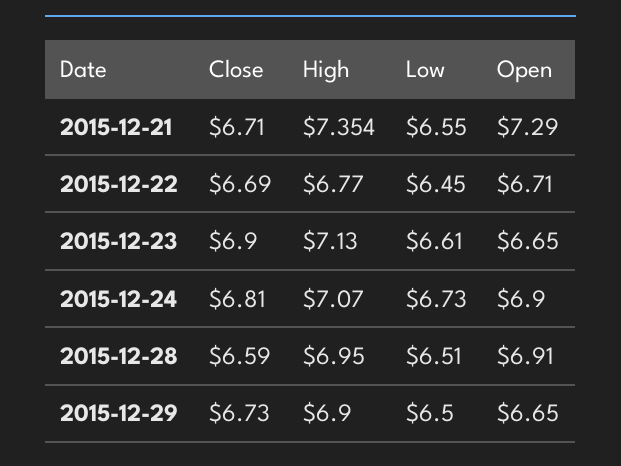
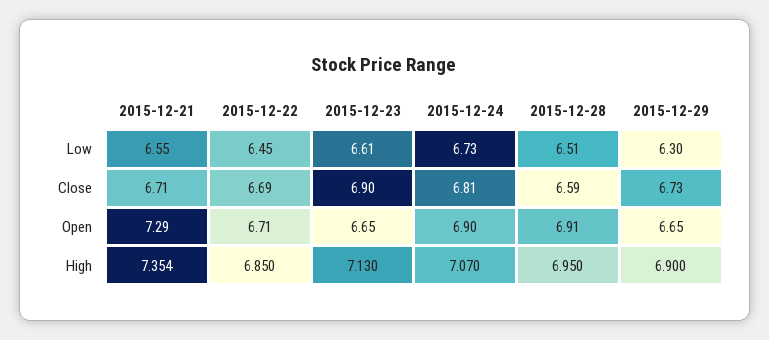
  {
    "Close": {
      "2015-12-21": 6.71,
      "2015-12-22": 6.69,
      "2015-12-23": 6.9,
      "2015-12-24": 6.81,
      "2015-12-28": 6.59,
      "2015-12-29": 6.73
    },
    "High": {
      "2015-12-21": 7.354,
-     "2015-12-22": 6.77,
+     "2015-12-22": 6.85,
      "2015-12-23": 7.13,
      "2015-12-24": 7.07,
      "2015-12-28": 6.95,
      "2015-12-29": 6.9
    },
    "Low": {
      "2015-12-21": 6.55,
      "2015-12-22": 6.45,
      "2015-12-23": 6.61,
      "2015-12-24": 6.73,
      "2015-12-28": 6.51,
-     "2015-12-29": 6.5
+     "2015-12-29": 6.3
    },
    "Open": {
      "2015-12-21": 7.29,
      "2015-12-22": 6.71,
      "2015-12-23": 6.65,
      "2015-12-24": 6.9,
      "2015-12-28": 6.91,
      "2015-12-29": 6.65
    }
  }

